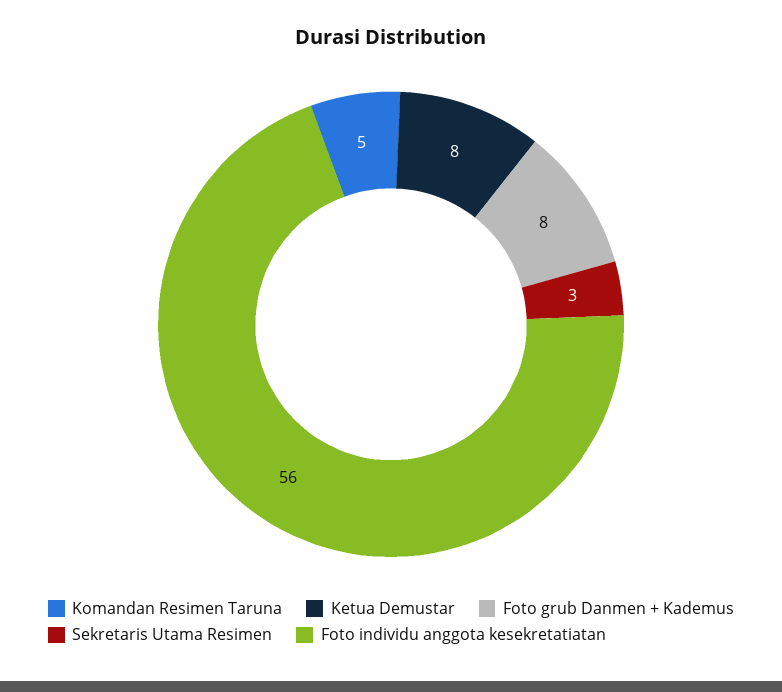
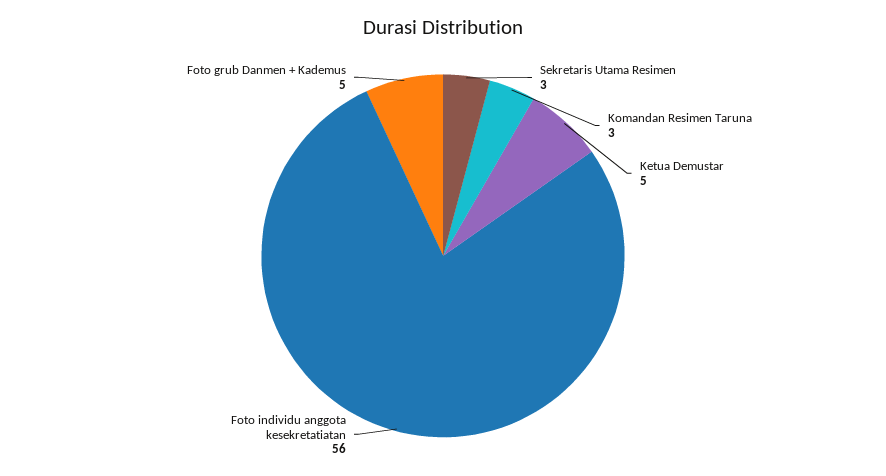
  {
-   "Komandan Resimen Taruna": 5,
+   "Komandan Resimen Taruna": 3,
-   "Ketua Demustar": 8,
+   "Ketua Demustar": 5,
-   "Foto grub Danmen + Kademus": 8,
+   "Foto grub Danmen + Kademus": 5,
    "Sekretaris Utama Resimen": 3,
    "Foto individu anggota kesekretatiatan": 56
  }

